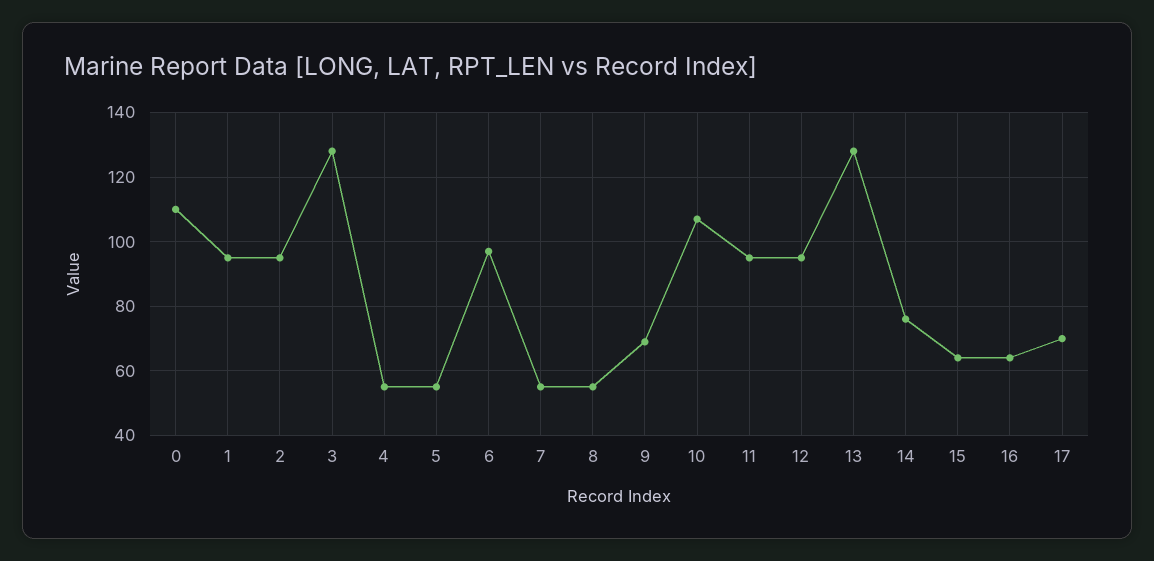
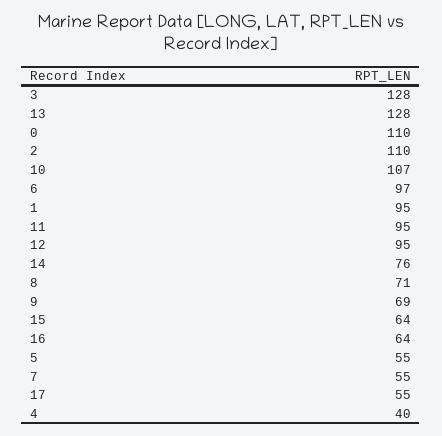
  {
    "0": 110,
    "1": 95,
-   "2": 95,
+   "2": 110,
    "3": 128,
-   "4": 55,
+   "4": 40,
    "5": 55,
    "6": 97,
    "7": 55,
-   "8": 55,
+   "8": 71,
    "9": 69,
    "10": 107,
    "11": 95,
    "12": 95,
    "13": 128,
    "14": 76,
    "15": 64,
    "16": 64,
-   "17": 70
+   "17": 55
  }

